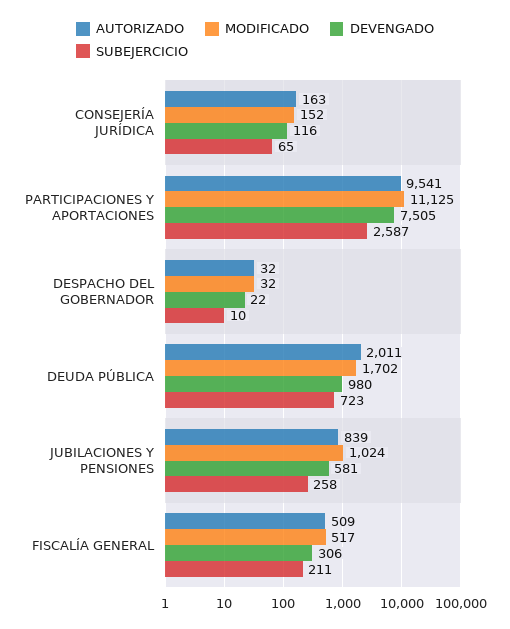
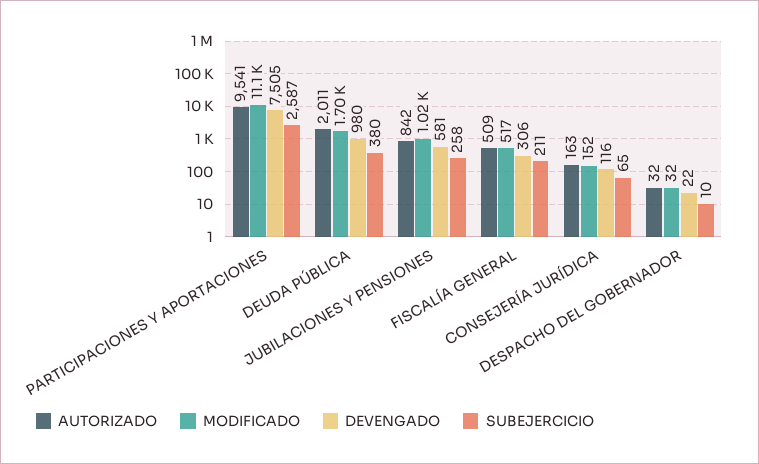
  {
    "AUTORIZADO": {
      "CONSEJERÍA JURÍDICA": 163,
      "PARTICIPACIONES Y APORTACIONES": 9541,
      "DESPACHO DEL GOBERNADOR": 32,
      "DEUDA PÚBLICA": 2011,
-     "JUBILACIONES Y PENSIONES": 839,
+     "JUBILACIONES Y PENSIONES": 842,
      "FISCALÍA GENERAL": 509
    },
    "MODIFICADO": {
      "CONSEJERÍA JURÍDICA": 152,
      "PARTICIPACIONES Y APORTACIONES": 11125,
      "DESPACHO DEL GOBERNADOR": 32,
      "DEUDA PÚBLICA": 1702,
      "JUBILACIONES Y PENSIONES": 1024,
      "FISCALÍA GENERAL": 517
    },
    "DEVENGADO": {
      "CONSEJERÍA JURÍDICA": 116,
      "PARTICIPACIONES Y APORTACIONES": 7505,
      "DESPACHO DEL GOBERNADOR": 22,
      "DEUDA PÚBLICA": 980,
      "JUBILACIONES Y PENSIONES": 581,
      "FISCALÍA GENERAL": 306
    },
    "SUBEJERCICIO": {
      "CONSEJERÍA JURÍDICA": 65,
      "PARTICIPACIONES Y APORTACIONES": 2587,
      "DESPACHO DEL GOBERNADOR": 10,
-     "DEUDA PÚBLICA": 723,
+     "DEUDA PÚBLICA": 380,
      "JUBILACIONES Y PENSIONES": 258,
      "FISCALÍA GENERAL": 211
    }
  }

